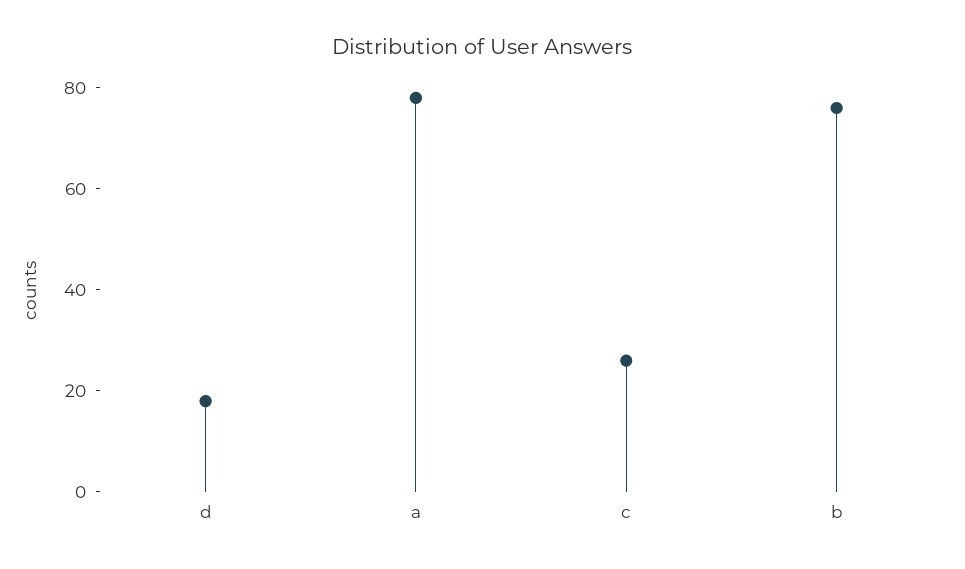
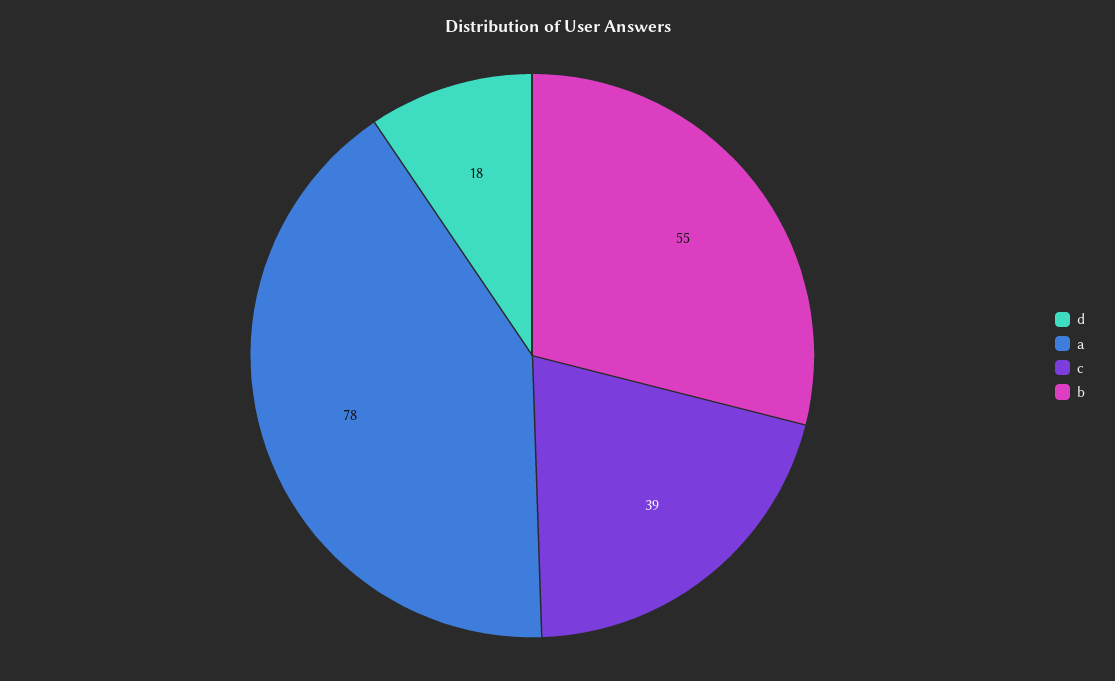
  {
    "d": 18,
    "a": 78,
-   "c": 25,
+   "c": 39,
-   "b": 75
+   "b": 55
  }

